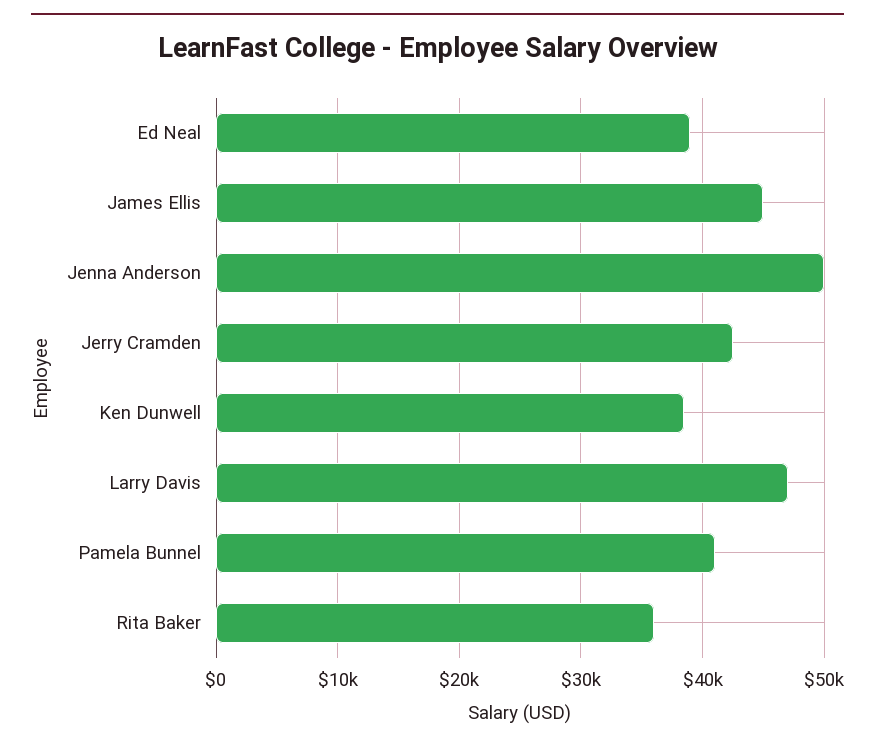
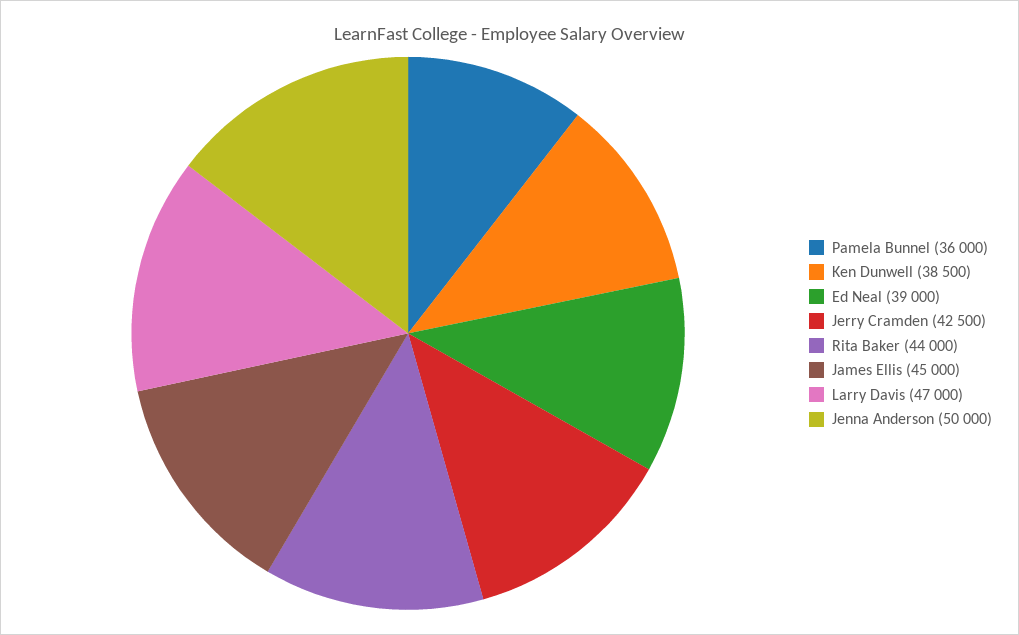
  {
    "Ed Neal": 39000,
    "James Ellis": 45000,
    "Jenna Anderson": 50000,
    "Jerry Cramden": 42500,
    "Ken Dunwell": 38500,
    "Larry Davis": 47000,
-   "Pamela Bunnel": 41000,
+   "Pamela Bunnel": 36000,
-   "Rita Baker": 36000
+   "Rita Baker": 44000
  }

